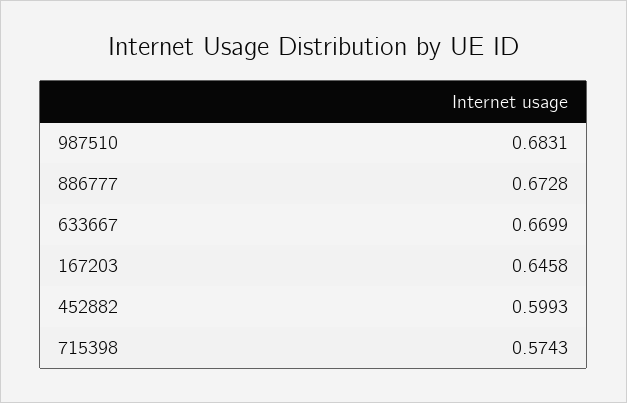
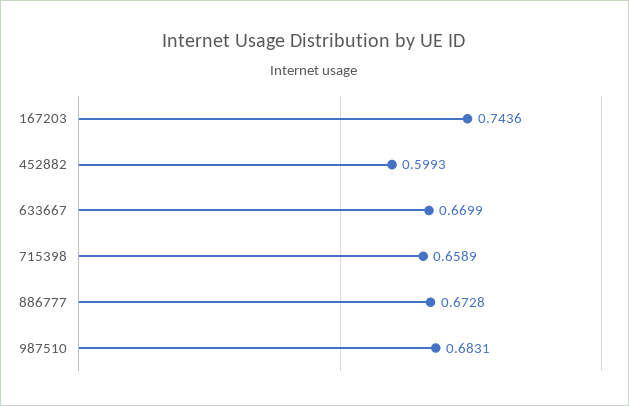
  {
    "987510": 0.6831,
    "886777": 0.6728,
    "633667": 0.6699,
-   "167203": 0.6458,
+   "167203": 0.7436,
    "452882": 0.5993,
-   "715398": 0.5743
+   "715398": 0.6589
  }

